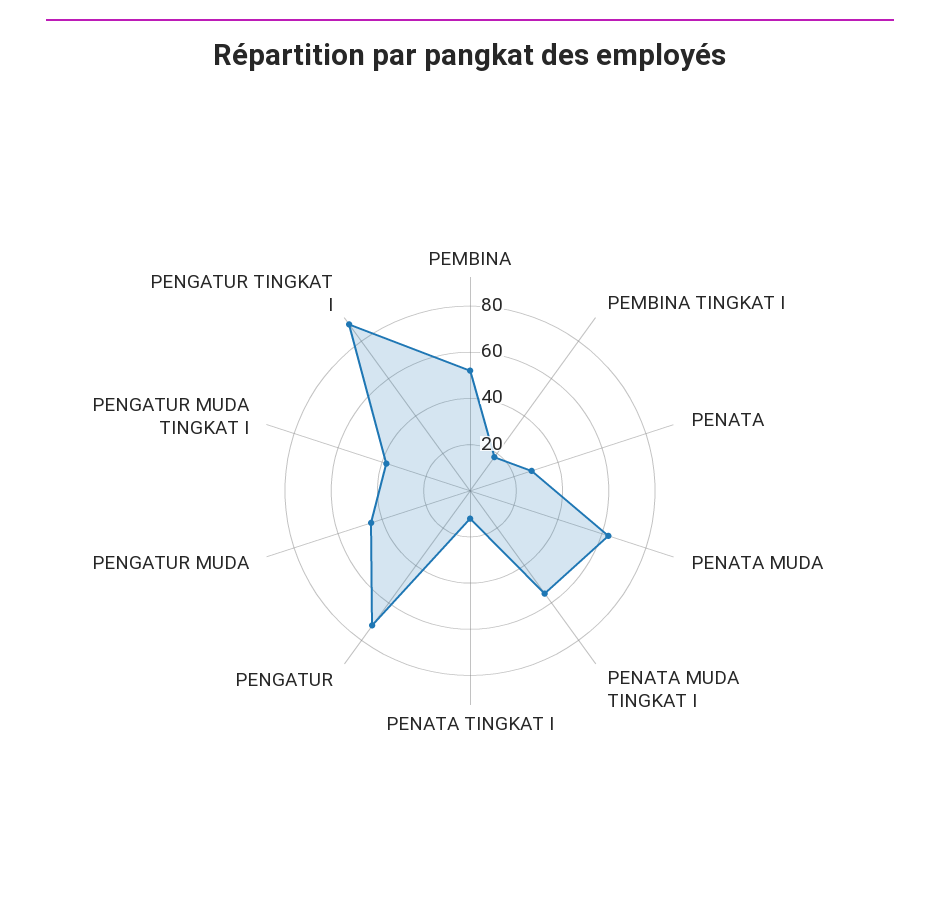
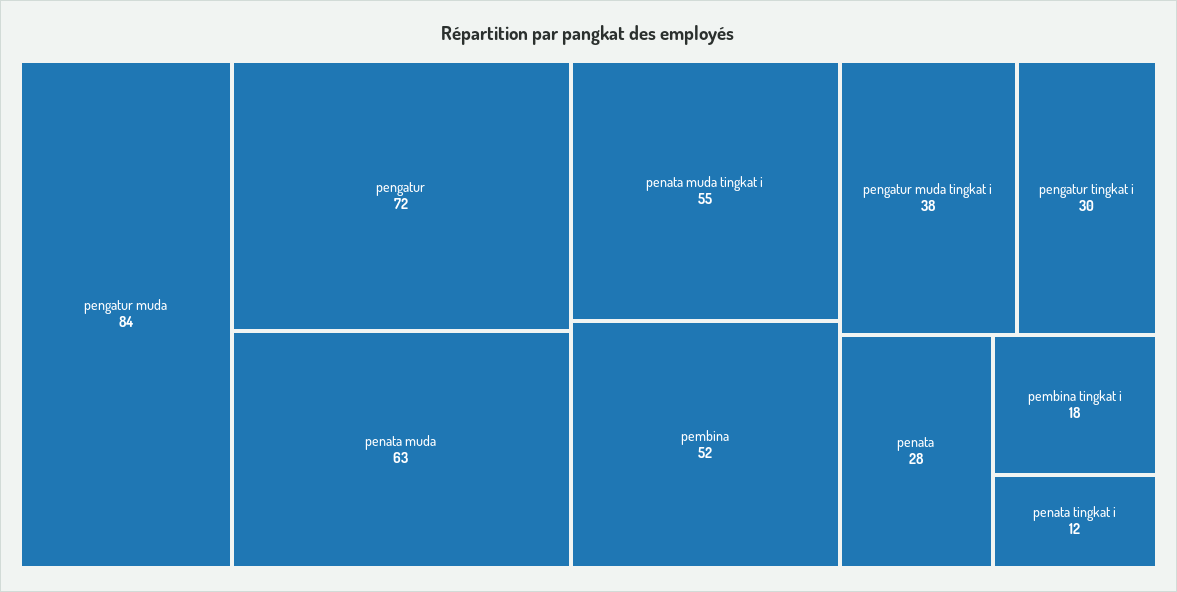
  {
    "PEMBINA": 52,
    "PEMBINA TINGKAT I": 18,
    "PENATA": 28,
    "PENATA MUDA": 63,
    "PENATA MUDA TINGKAT I": 55,
    "PENATA TINGKAT I": 12,
    "PENGATUR": 72,
-   "PENGATUR MUDA": 45,
+   "PENGATUR MUDA": 84,
    "PENGATUR MUDA TINGKAT I": 38,
-   "PENGATUR TINGKAT I": 90
+   "PENGATUR TINGKAT I": 30
  }

